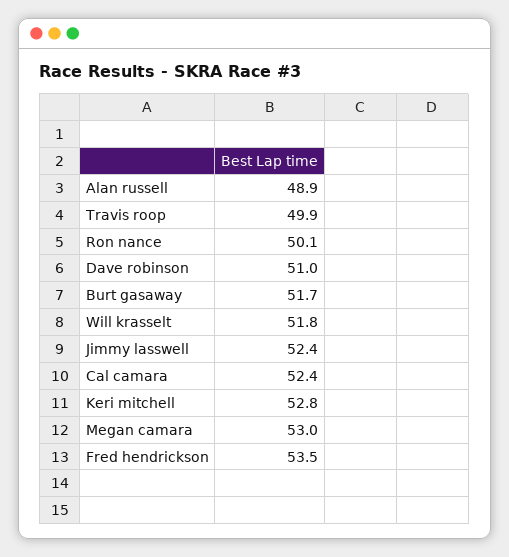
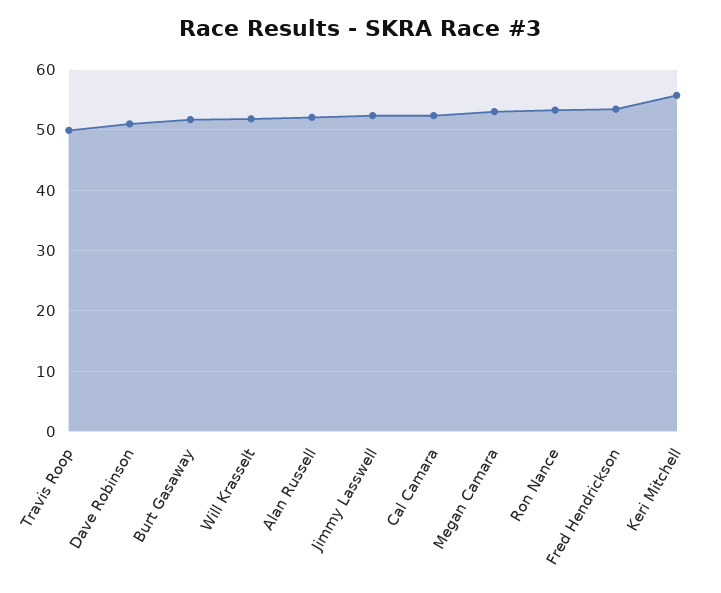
  {
-   "Alan russell": 48.9,
+   "Alan russell": 52,
    "Travis roop": 49.9,
-   "Ron nance": 50.1,
+   "Ron nance": 53,
    "Dave robinson": 51,
    "Burt gasaway": 51.7,
    "Will krasselt": 51.8,
    "Jimmy lasswell": 52.4,
    "Cal camara": 52.4,
-   "Keri mitchell": 52.8,
+   "Keri mitchell": 56,
    "Megan camara": 53,
    "Fred hendrickson": 53.5
  }

